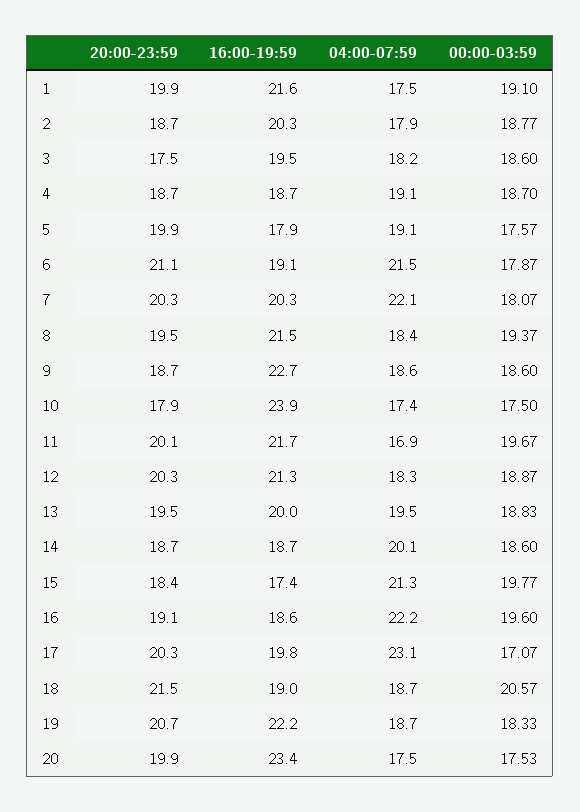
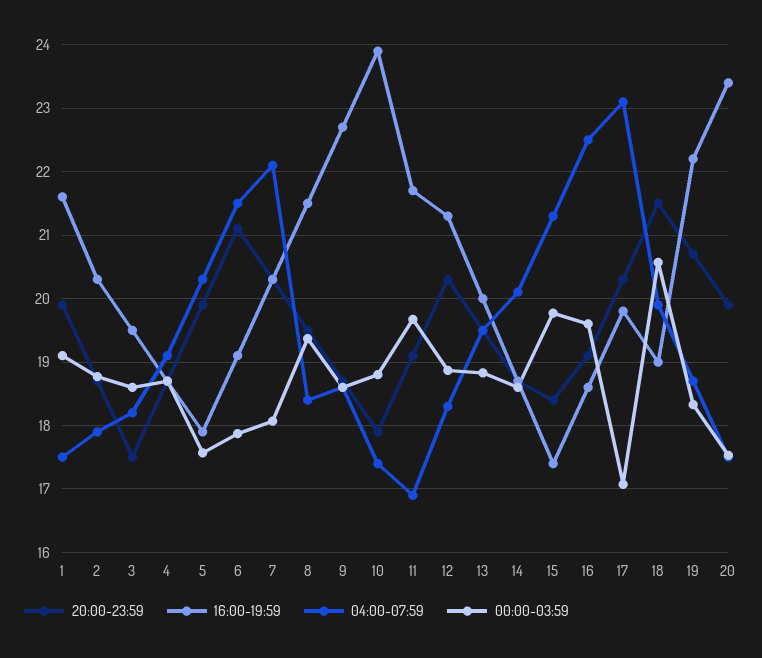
  {
    "20:00-23:59": {
      "1": 19.9,
      "2": 18.7,
      "3": 17.5,
      "4": 18.7,
      "5": 19.9,
      "6": 21.1,
      "7": 20.3,
      "8": 19.5,
      "9": 18.7,
      "10": 17.9,
-     "11": 20.1,
+     "11": 19.1,
      "12": 20.3,
      "13": 19.5,
      "14": 18.7,
      "15": 18.4,
      "16": 19.1,
      "17": 20.3,
      "18": 21.5,
      "19": 20.7,
      "20": 19.9
    },
    "16:00-19:59": {
      "1": 21.6,
      "2": 20.3,
      "3": 19.5,
      "4": 18.7,
      "5": 17.9,
      "6": 19.1,
      "7": 20.3,
      "8": 21.5,
      "9": 22.7,
      "10": 23.9,
      "11": 21.7,
      "12": 21.3,
      "13": 20,
      "14": 18.7,
      "15": 17.4,
      "16": 18.6,
      "17": 19.8,
      "18": 19,
      "19": 22.2,
      "20": 23.4
    },
    "04:00-07:59": {
      "1": 17.5,
      "2": 17.9,
      "3": 18.2,
      "4": 19.1,
-     "5": 19.1,
+     "5": 20.3,
      "6": 21.5,
      "7": 22.1,
      "8": 18.4,
      "9": 18.6,
      "10": 17.4,
      "11": 16.9,
      "12": 18.3,
      "13": 19.5,
      "14": 20.1,
      "15": 21.3,
-     "16": 22.2,
+     "16": 22.5,
      "17": 23.1,
-     "18": 18.7,
+     "18": 19.9,
      "19": 18.7,
      "20": 17.5
    },
    "00:00-03:59": {
      "1": 19.1,
      "2": 18.77,
      "3": 18.6,
      "4": 18.7,
      "5": 17.57,
      "6": 17.87,
      "7": 18.07,
      "8": 19.37,
      "9": 18.6,
-     "10": 17.5,
+     "10": 18.8,
      "11": 19.67,
      "12": 18.87,
      "13": 18.83,
      "14": 18.6,
      "15": 19.77,
      "16": 19.6,
      "17": 17.07,
      "18": 20.57,
      "19": 18.33,
      "20": 17.53
    }
  }

